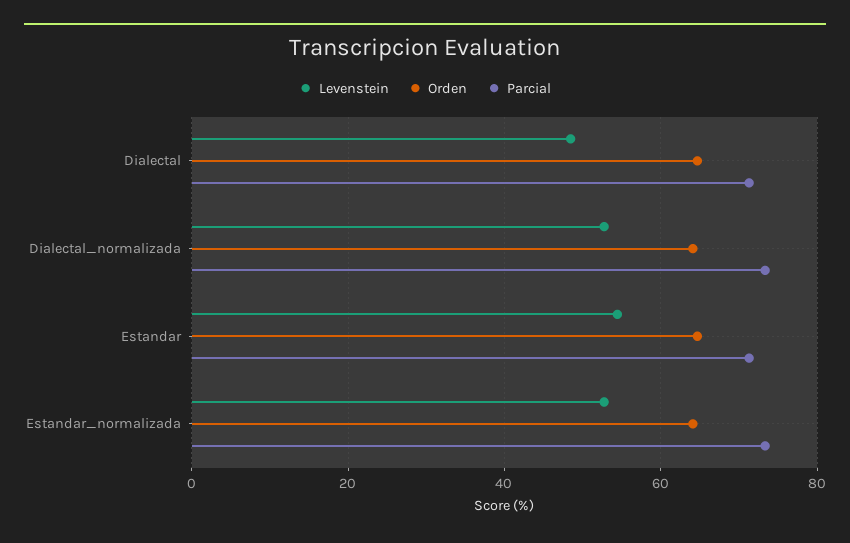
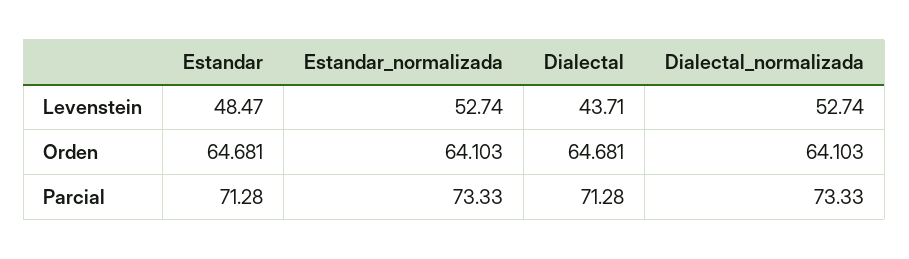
  {
    "Levenstein": {
-     "Dialectal": 48,
+     "Dialectal": 43.71,
      "Dialectal_normalizada": 52.74,
-     "Estandar": 54,
+     "Estandar": 48.47,
      "Estandar_normalizada": 52.74
    },
    "Orden": {
      "Dialectal": 64.681,
      "Dialectal_normalizada": 64.103,
      "Estandar": 64.681,
      "Estandar_normalizada": 64.103
    },
    "Parcial": {
      "Dialectal": 71.28,
      "Dialectal_normalizada": 73.33,
      "Estandar": 71.28,
      "Estandar_normalizada": 73.33
    }
  }

